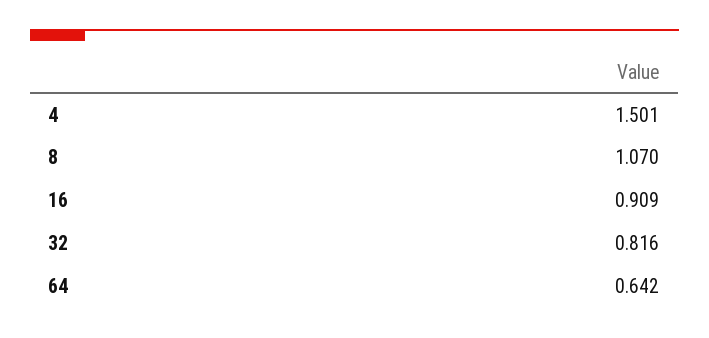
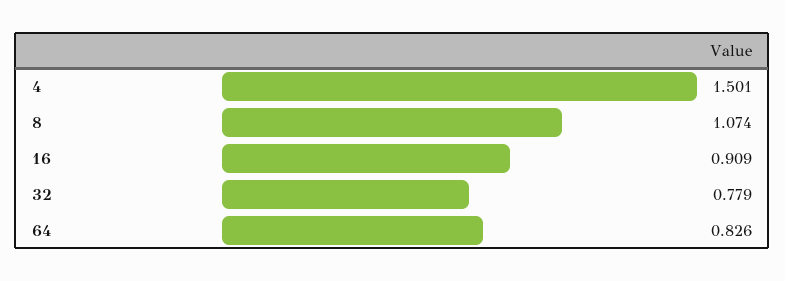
  {
    "4": 1.501,
-   "8": 1.07,
+   "8": 1.074,
    "16": 0.909,
-   "32": 0.816,
+   "32": 0.779,
-   "64": 0.642
+   "64": 0.826
  }

